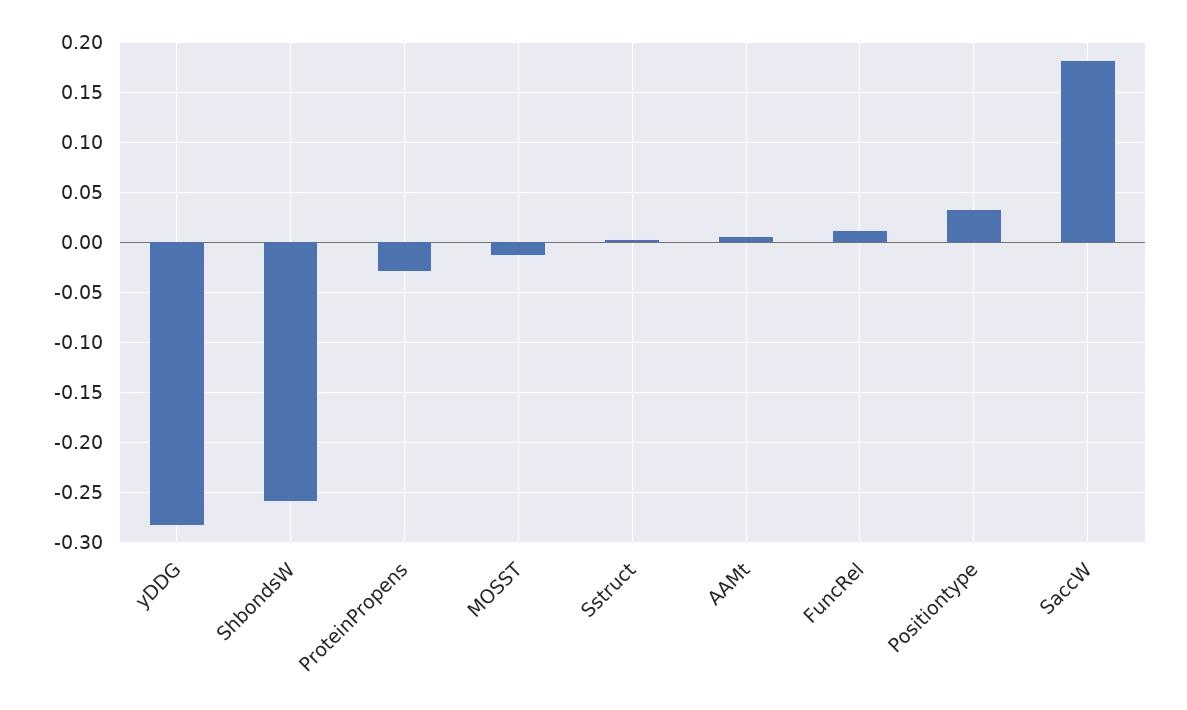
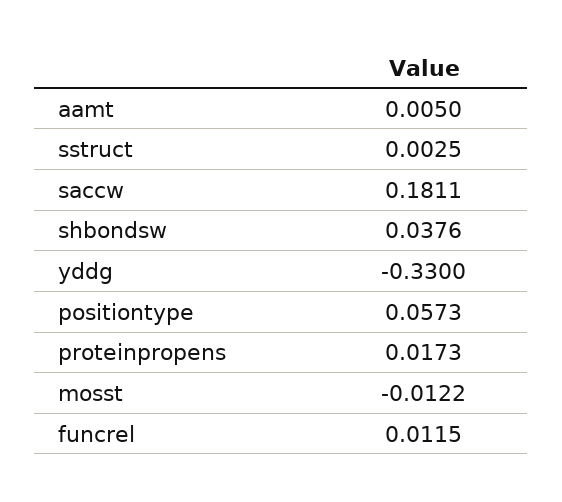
  {
-   "yDDG": -0.28,
+   "yDDG": -0.33,
-   "ShbondsW": -0.26,
+   "ShbondsW": 0.0376,
-   "ProteinPropens": -0.03,
+   "ProteinPropens": 0.0173,
    "MOSST": -0.0122,
    "Sstruct": 0.0025,
    "AAMt": 0.005,
    "FuncRel": 0.0115,
-   "Positiontype": 0.03,
+   "Positiontype": 0.0573,
    "SaccW": 0.1811
  }

